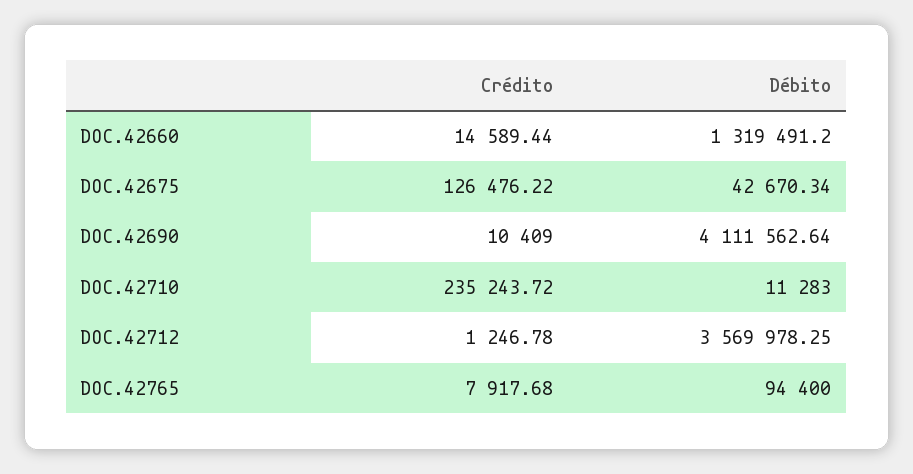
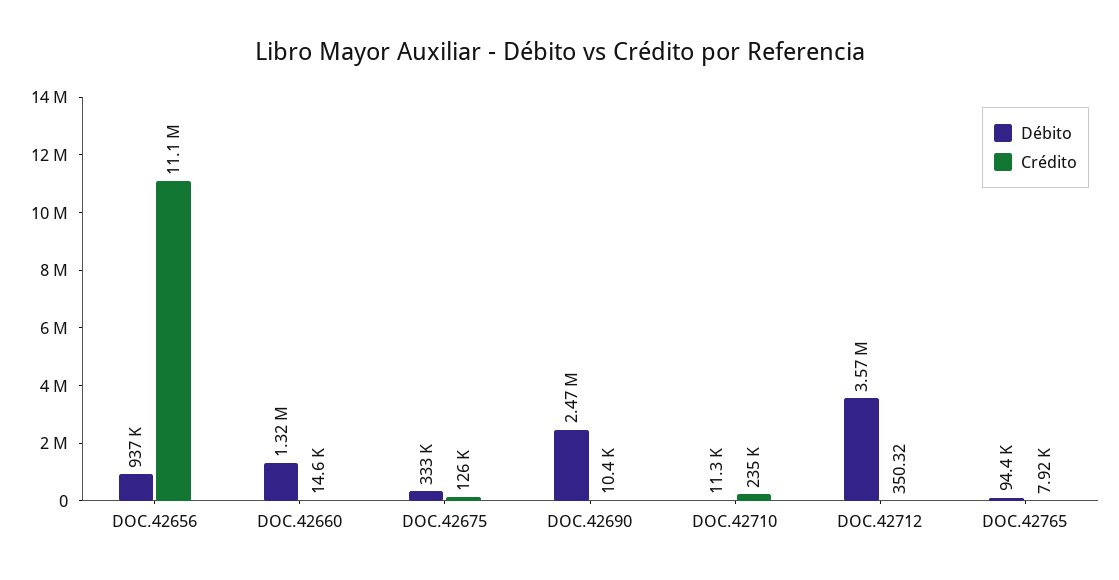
  {
    "Crédito": {
      "DOC.42660": 14589.44,
      "DOC.42675": 126476.22,
      "DOC.42690": 10409,
      "DOC.42710": 235243.72,
-     "DOC.42712": 1246.78,
+     "DOC.42712": 350.32,
-     "DOC.42765": 7917.68
+     "DOC.42765": 7917.68,
+     "DOC.42656": 11100000
    },
    "Débito": {
      "DOC.42660": 1319491.2,
-     "DOC.42675": 42670.34,
+     "DOC.42675": 333000,
-     "DOC.42690": 4111562.64,
+     "DOC.42690": 2470000,
      "DOC.42710": 11283,
      "DOC.42712": 3569978.25,
-     "DOC.42765": 94400
+     "DOC.42765": 94400,
+     "DOC.42656": 937000
    }
  }

